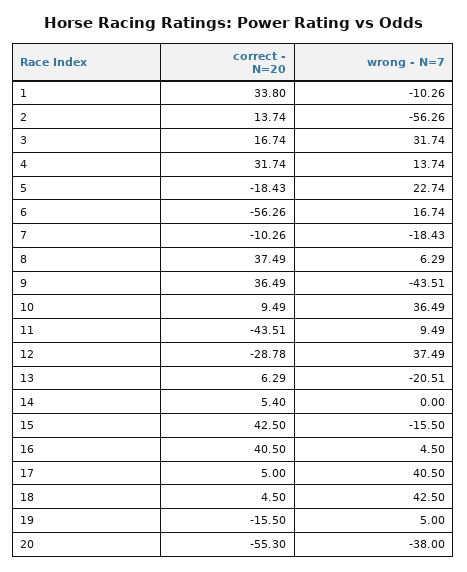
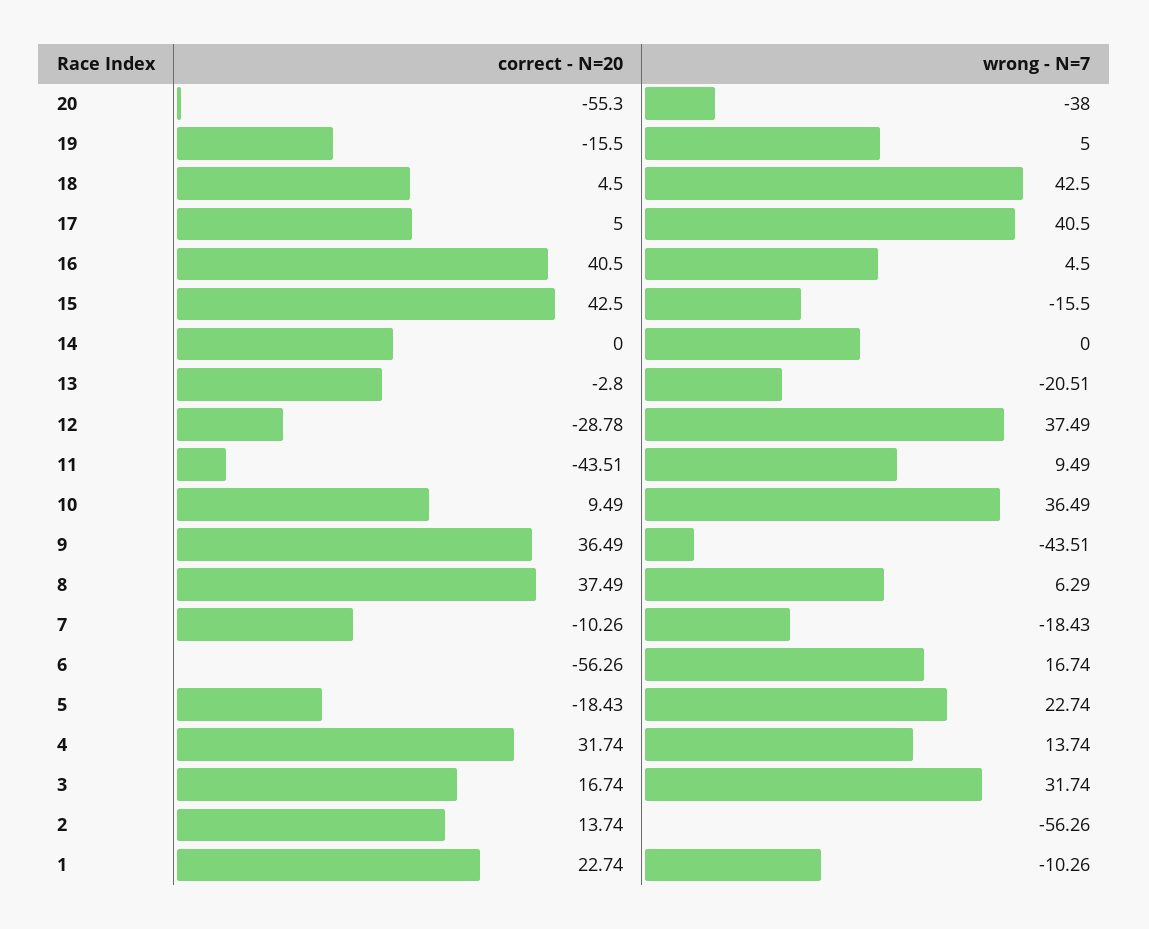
  {
    "correct - N=20": {
-     "1": 33.8,
+     "1": 22.74,
      "2": 13.74,
      "3": 16.74,
      "4": 31.74,
      "5": -18.43,
      "6": -56.26,
      "7": -10.26,
      "8": 37.49,
      "9": 36.49,
      "10": 9.49,
      "11": -43.51,
      "12": -28.78,
-     "13": 6.29,
+     "13": -2.8,
-     "14": 5.4,
+     "14": 0,
      "15": 42.5,
      "16": 40.5,
      "17": 5,
      "18": 4.5,
      "19": -15.5,
      "20": -55.3
    },
    "wrong - N=7": {
      "1": -10.26,
      "2": -56.26,
      "3": 31.74,
      "4": 13.74,
      "5": 22.74,
      "6": 16.74,
      "7": -18.43,
      "8": 6.29,
      "9": -43.51,
      "10": 36.49,
      "11": 9.49,
      "12": 37.49,
      "13": -20.51,
      "14": 0,
      "15": -15.5,
      "16": 4.5,
      "17": 40.5,
      "18": 42.5,
      "19": 5,
      "20": -38
    }
  }

